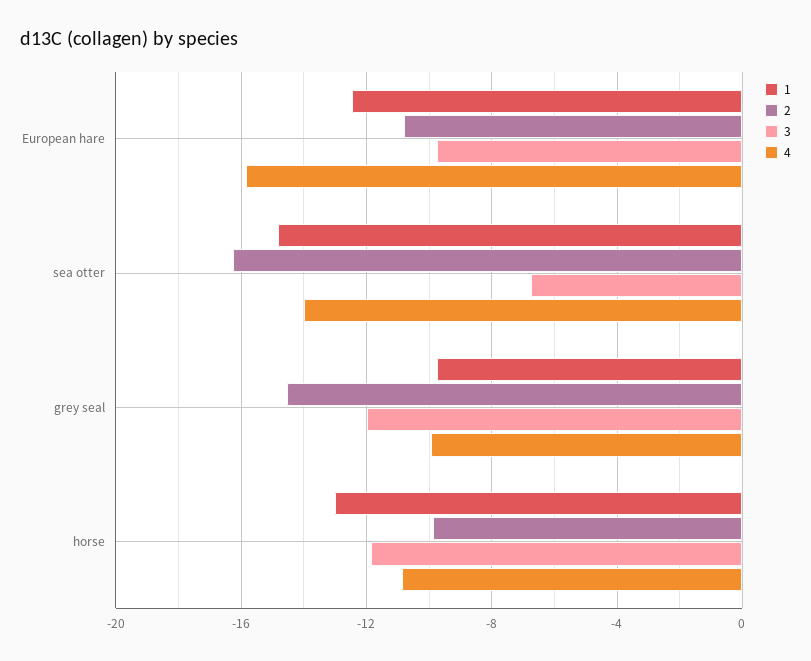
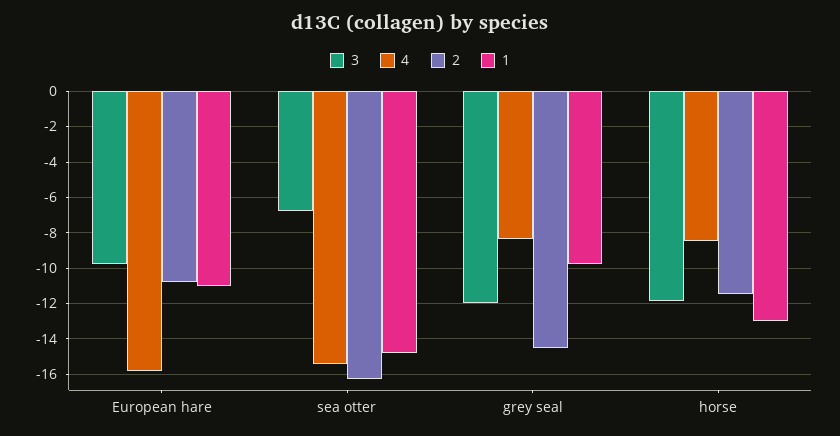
  {
    "1": {
-     "European hare": -12.5,
+     "European hare": -11,
      "sea otter": -15,
      "grey seal": -10,
      "horse": -13
    },
    "2": {
      "European hare": -11,
      "sea otter": -16.5,
      "grey seal": -14.5,
-     "horse": -10
+     "horse": -11.5
    },
    "3": {
      "European hare": -10,
      "sea otter": -7,
      "grey seal": -12,
      "horse": -12
    },
    "4": {
      "European hare": -16,
-     "sea otter": -14,
+     "sea otter": -15.5,
-     "grey seal": -10,
+     "grey seal": -8.5,
-     "horse": -11
+     "horse": -8.5
    }
  }

